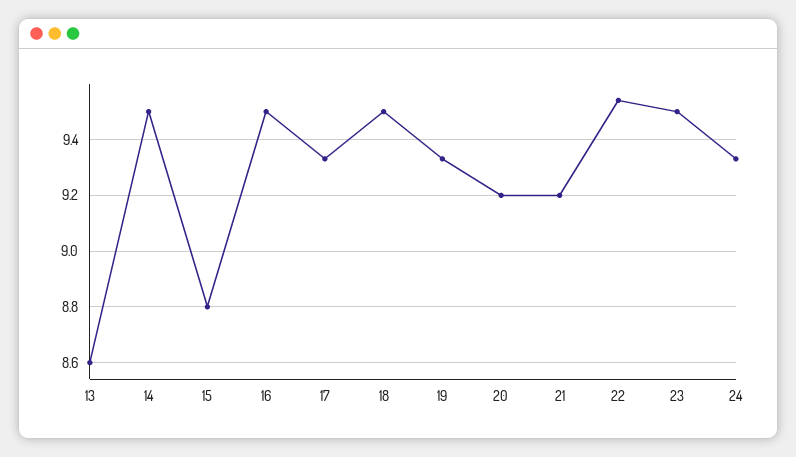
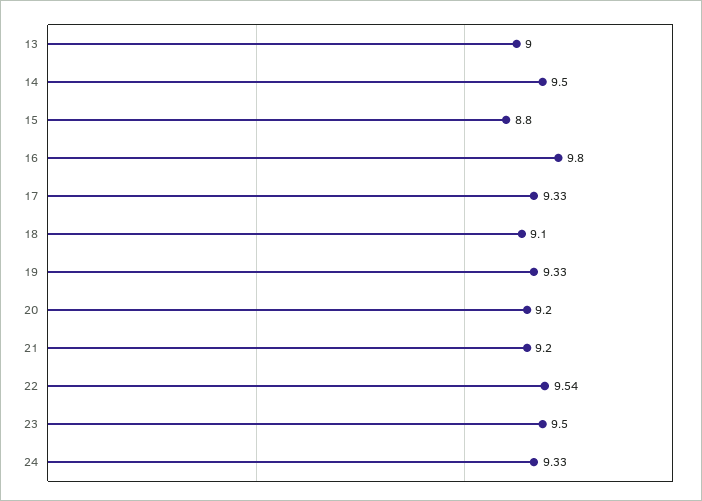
  {
-   "13": 8.6,
+   "13": 9,
    "14": 9.5,
    "15": 8.8,
-   "16": 9.5,
+   "16": 9.8,
    "17": 9.33,
-   "18": 9.5,
+   "18": 9.1,
    "19": 9.33,
    "20": 9.2,
    "21": 9.2,
    "22": 9.54,
    "23": 9.5,
    "24": 9.33
  }

